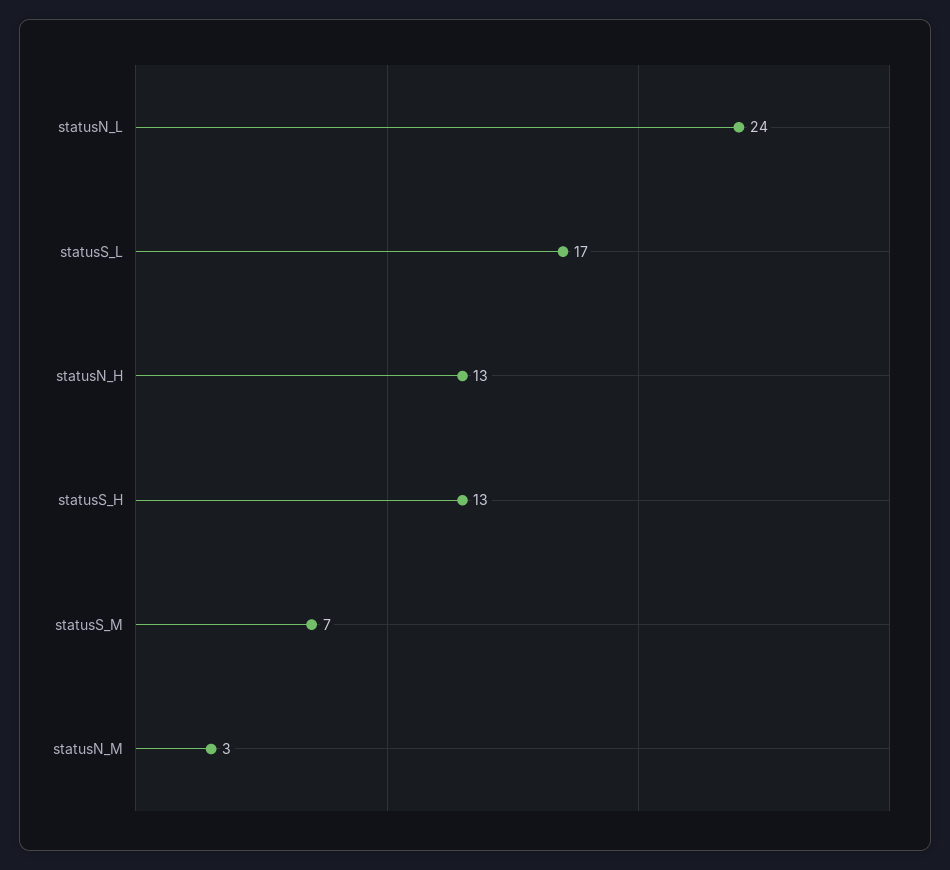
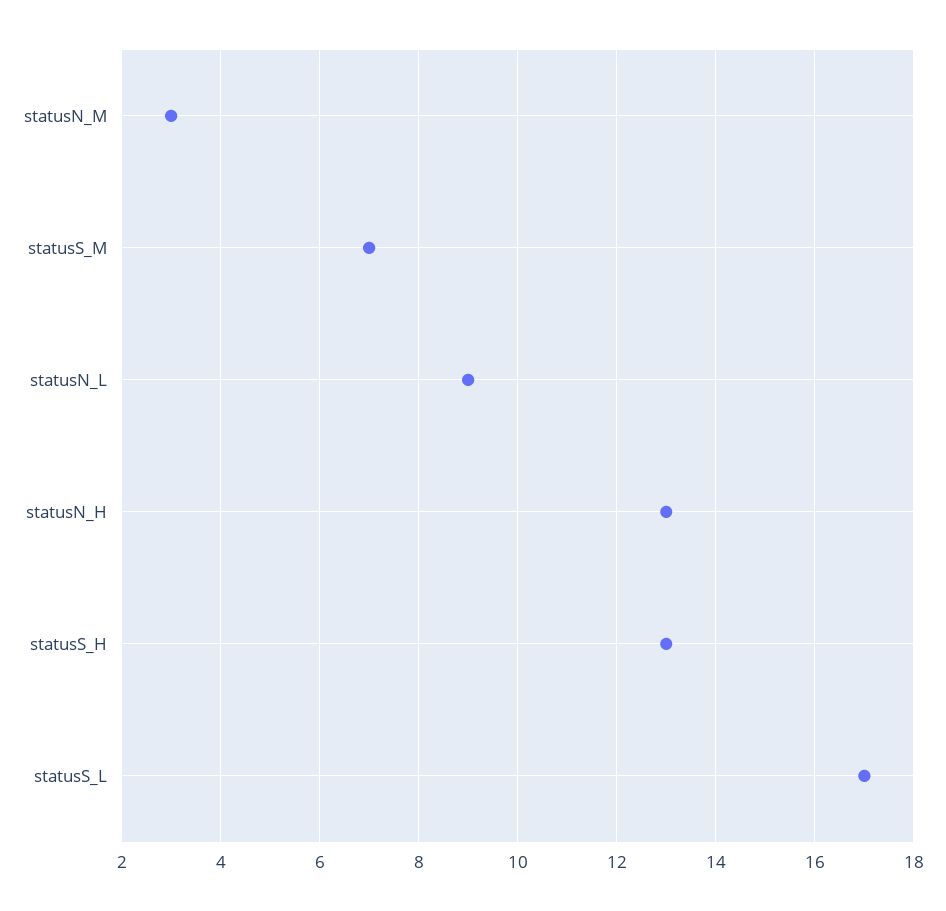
  {
-   "statusN_L": 24,
+   "statusN_L": 9,
    "statusS_L": 17,
    "statusN_H": 13,
    "statusS_H": 13,
    "statusS_M": 7,
    "statusN_M": 3
  }

